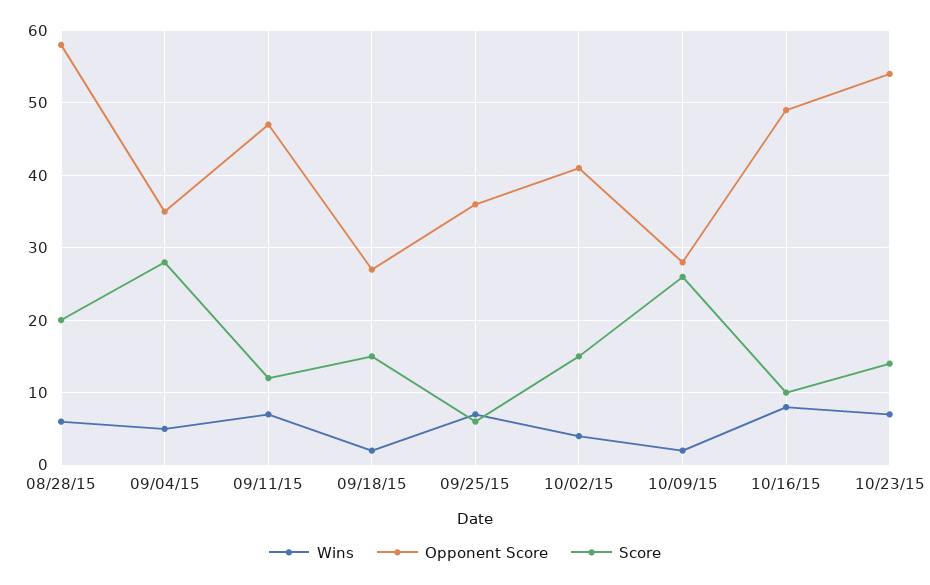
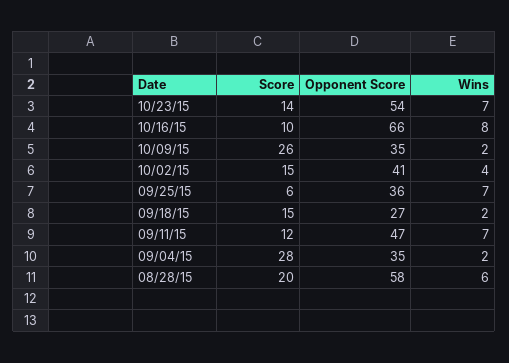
  {
    "Wins": {
      "08/28/15": 6,
-     "09/04/15": 5,
+     "09/04/15": 2,
      "09/11/15": 7,
      "09/18/15": 2,
      "09/25/15": 7,
      "10/02/15": 4,
      "10/09/15": 2,
      "10/16/15": 8,
      "10/23/15": 7
    },
    "Opponent Score": {
      "08/28/15": 58,
      "09/04/15": 35,
      "09/11/15": 47,
      "09/18/15": 27,
      "09/25/15": 36,
      "10/02/15": 41,
-     "10/09/15": 28,
+     "10/09/15": 35,
-     "10/16/15": 49,
+     "10/16/15": 66,
      "10/23/15": 54
    },
    "Score": {
      "08/28/15": 20,
      "09/04/15": 28,
      "09/11/15": 12,
      "09/18/15": 15,
      "09/25/15": 6,
      "10/02/15": 15,
      "10/09/15": 26,
      "10/16/15": 10,
      "10/23/15": 14
    }
  }

